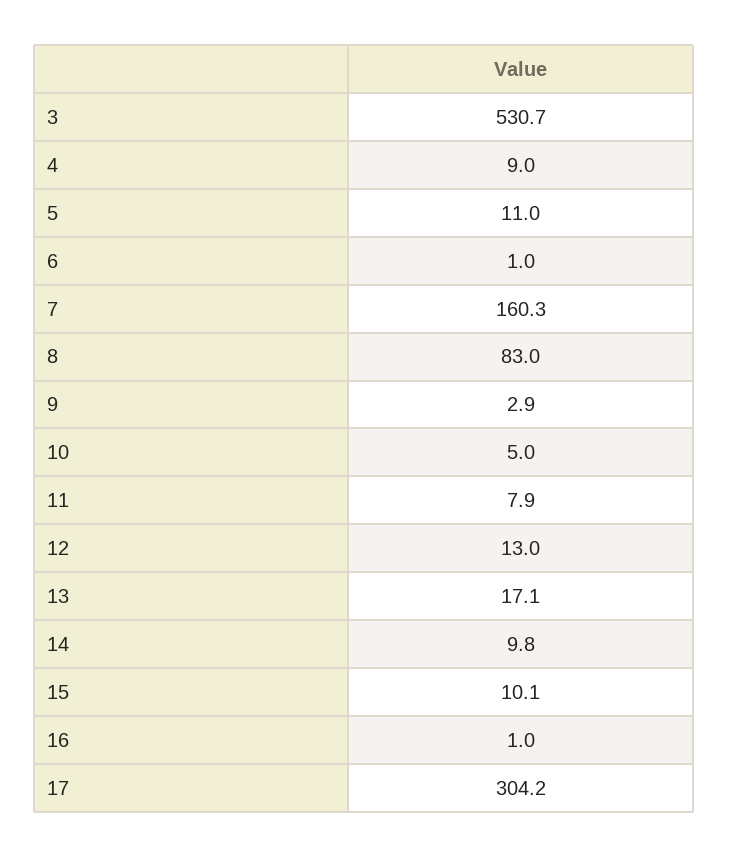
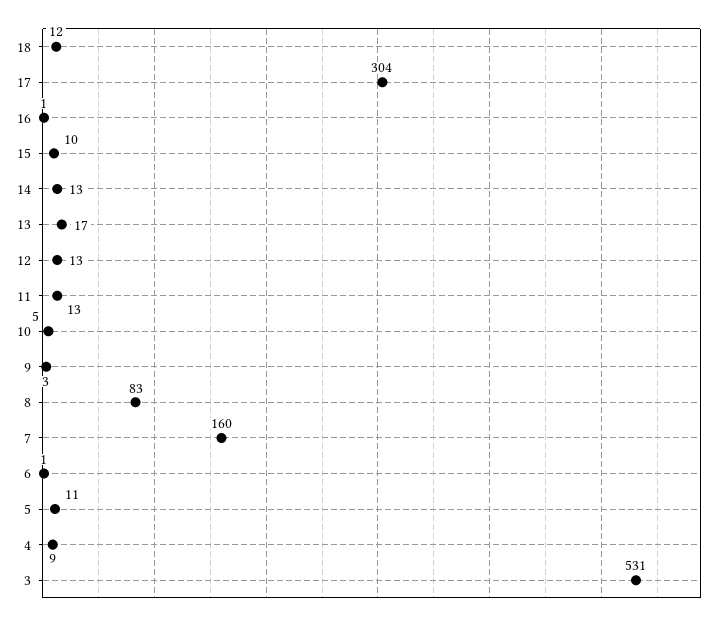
  {
    "3": 530.7,
    "4": 9,
    "5": 11,
    "6": 1,
    "7": 160.3,
    "8": 83,
    "9": 2.9,
    "10": 5,
-   "11": 7.9,
+   "11": 13,
    "12": 13,
    "13": 17.1,
-   "14": 9.8,
+   "14": 13,
    "15": 10.1,
    "16": 1,
-   "17": 304.2
+   "17": 304.2,
+   "18": 12
  }

